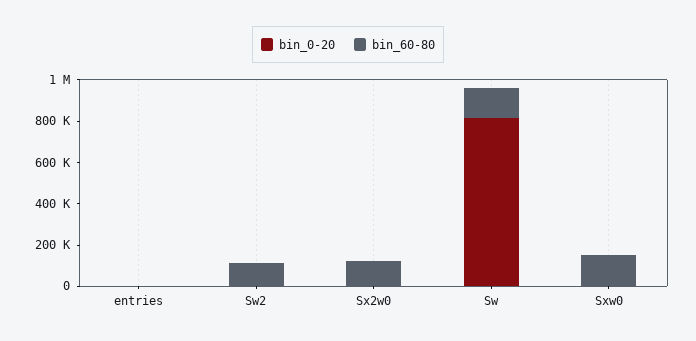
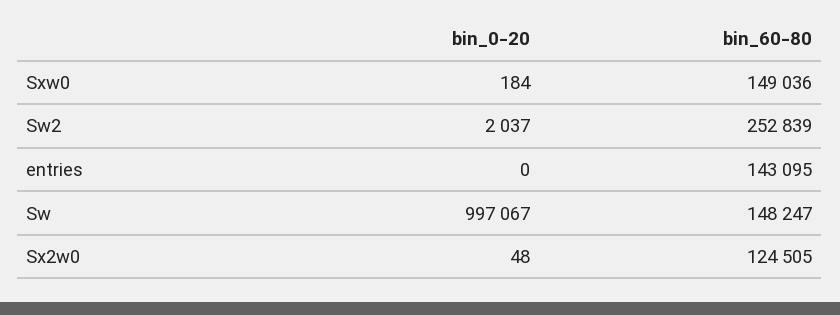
  {
    "bin_0-20": {
      "entries": 0,
      "Sw2": 2037,
      "Sx2w0": 48,
-     "Sw": 800000,
+     "Sw": 997067,
      "Sxw0": 184
    },
    "bin_60-80": {
-     "entries": 0,
+     "entries": 143095,
-     "Sw2": 100000,
+     "Sw2": 252839,
      "Sx2w0": 124505,
      "Sw": 148247,
      "Sxw0": 149036
    }
  }

